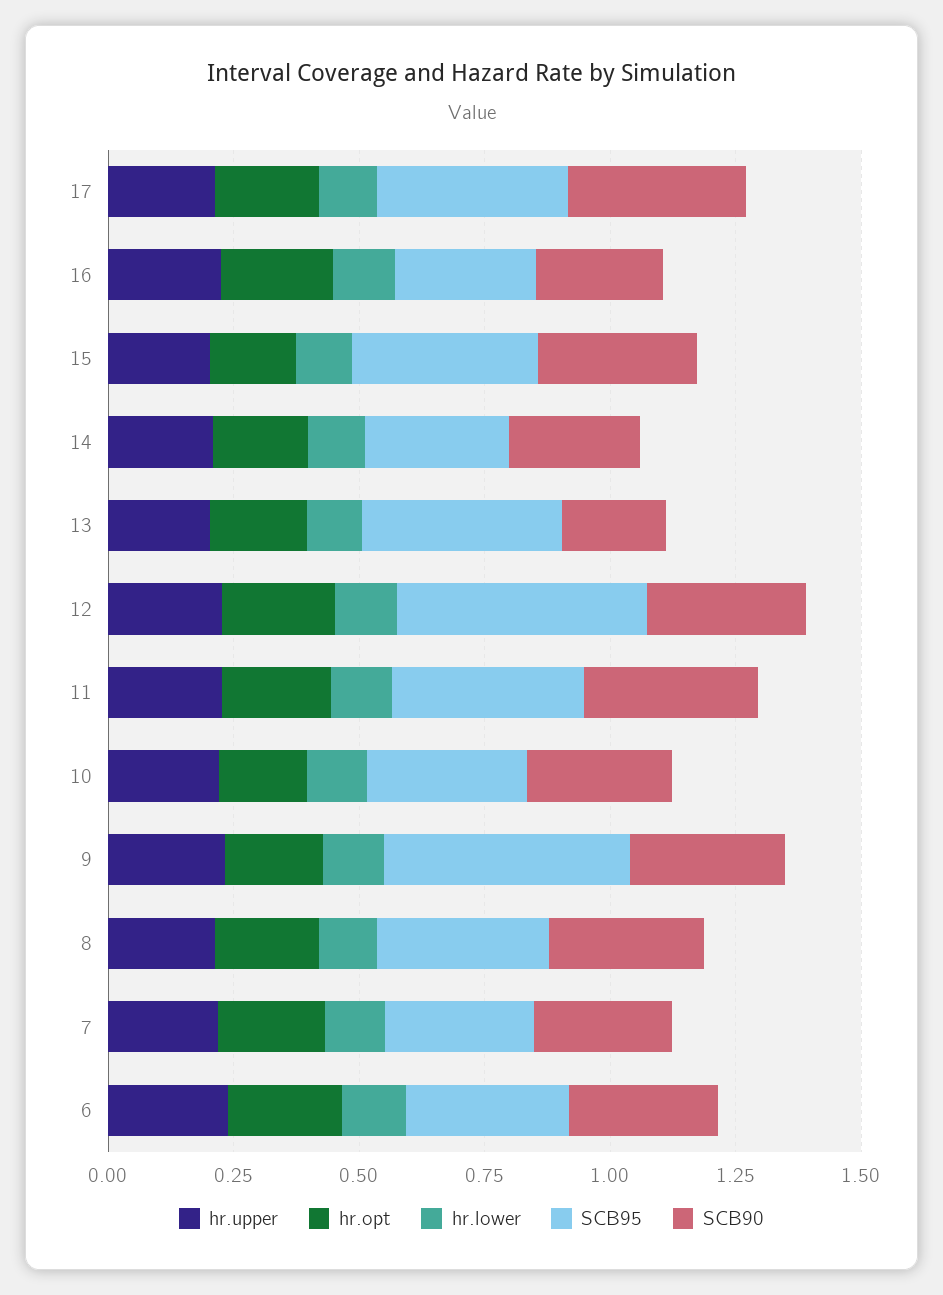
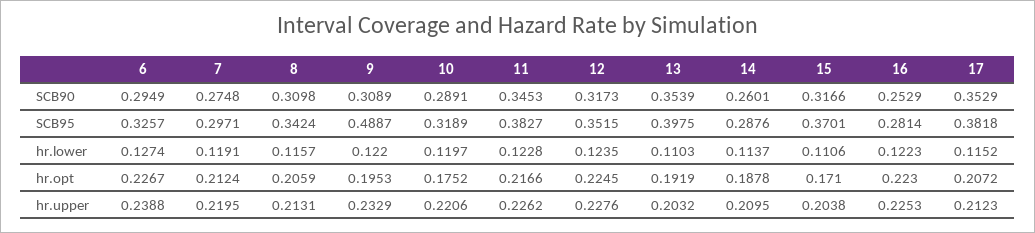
  {
    "hr.upper": {
      "17": 0.2123,
      "16": 0.2253,
      "15": 0.2038,
      "14": 0.2095,
      "13": 0.2032,
      "12": 0.2276,
      "11": 0.2262,
      "10": 0.2206,
      "9": 0.2329,
      "8": 0.2131,
      "7": 0.2195,
      "6": 0.2388
    },
    "hr.opt": {
      "17": 0.2072,
      "16": 0.223,
      "15": 0.171,
      "14": 0.1878,
      "13": 0.1919,
      "12": 0.2245,
      "11": 0.2166,
      "10": 0.1752,
      "9": 0.1953,
      "8": 0.2059,
      "7": 0.2124,
      "6": 0.2267
    },
    "hr.lower": {
      "17": 0.1152,
      "16": 0.1223,
      "15": 0.1106,
      "14": 0.1137,
      "13": 0.1103,
      "12": 0.1235,
      "11": 0.1228,
      "10": 0.1197,
      "9": 0.122,
      "8": 0.1157,
      "7": 0.1191,
      "6": 0.1274
    },
    "SCB95": {
      "17": 0.3818,
      "16": 0.2814,
      "15": 0.3701,
      "14": 0.2876,
      "13": 0.3975,
-     "12": 0.5,
+     "12": 0.3515,
      "11": 0.3827,
      "10": 0.3189,
      "9": 0.4887,
      "8": 0.3424,
      "7": 0.2971,
      "6": 0.3257
    },
    "SCB90": {
      "17": 0.3529,
      "16": 0.2529,
      "15": 0.3166,
      "14": 0.2601,
-     "13": 0.2,
+     "13": 0.3539,
      "12": 0.3173,
      "11": 0.3453,
      "10": 0.2891,
      "9": 0.3089,
      "8": 0.3098,
      "7": 0.2748,
      "6": 0.2949
    }
  }

